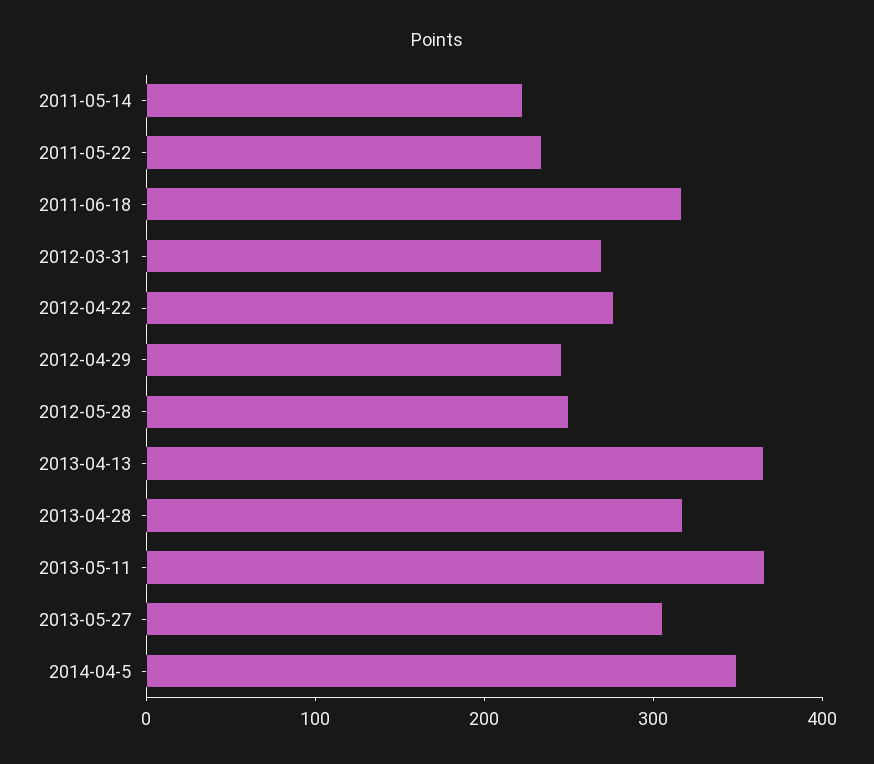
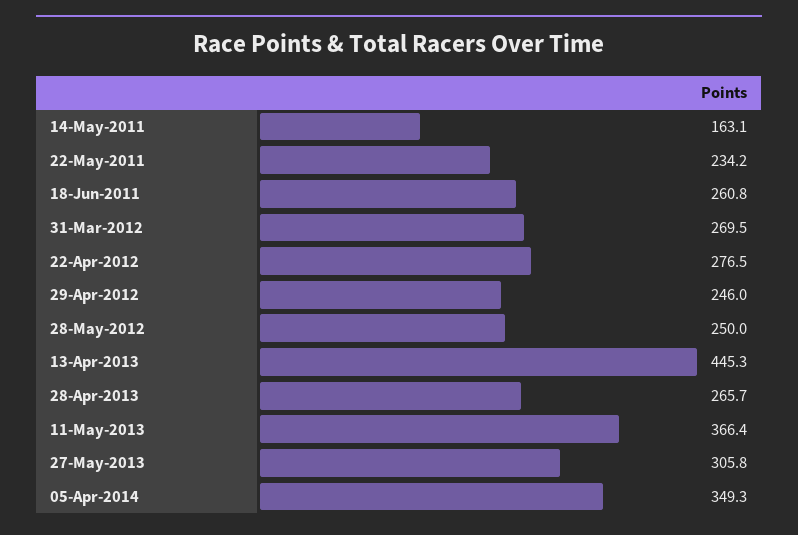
  {
-   "2011-05-14": 220,
+   "2011-05-14": 163.1,
    "2011-05-22": 234.2,
-   "2011-06-18": 320,
+   "2011-06-18": 260.8,
    "2012-03-31": 269.5,
    "2012-04-22": 276.5,
    "2012-04-29": 246,
    "2012-05-28": 250,
-   "2013-04-13": 360,
+   "2013-04-13": 445.3,
-   "2013-04-28": 320,
+   "2013-04-28": 265.7,
    "2013-05-11": 366.4,
    "2013-05-27": 305.8,
    "2014-04-5": 349.3
  }

